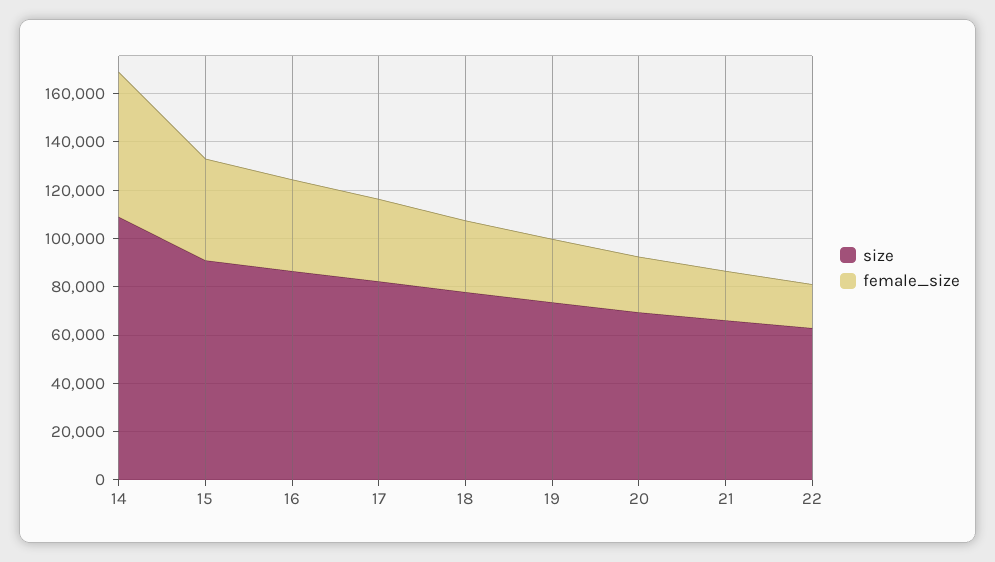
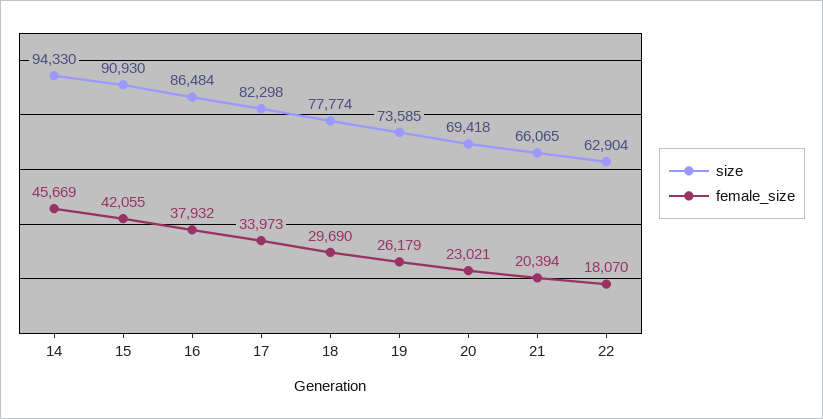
  {
    "size": {
-     "14": 110000,
+     "14": 94330,
      "15": 90930,
      "16": 86484,
      "17": 82298,
      "18": 77774,
      "19": 73585,
      "20": 69418,
      "21": 66065,
      "22": 62904
    },
    "female_size": {
-     "14": 60000,
+     "14": 45669,
      "15": 42055,
      "16": 37932,
      "17": 33973,
      "18": 29690,
      "19": 26179,
      "20": 23021,
      "21": 20394,
      "22": 18070
    }
  }

